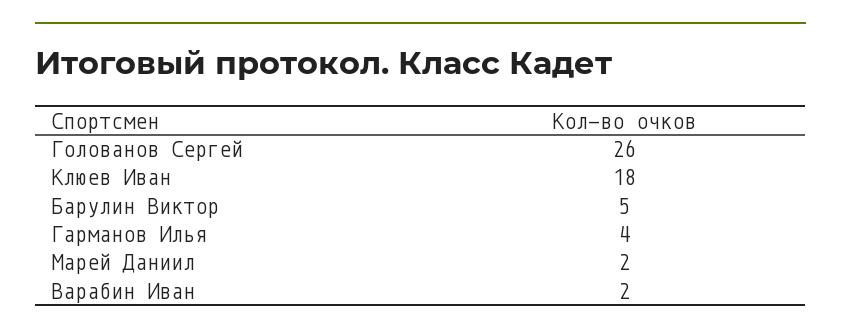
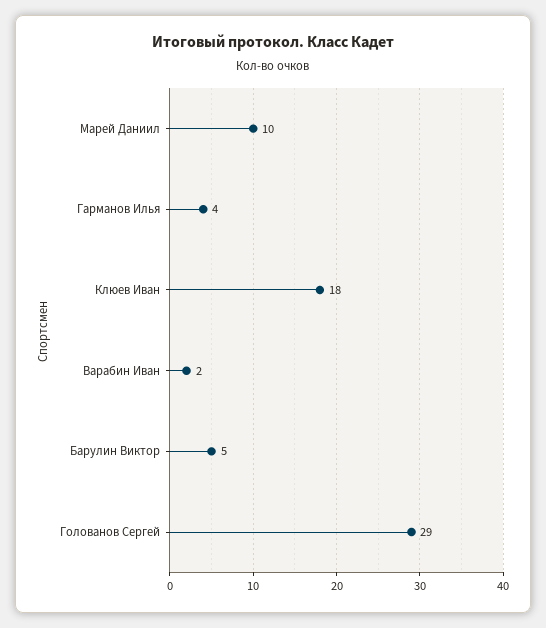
  {
-   "Голованов Сергей": 26,
+   "Голованов Сергей": 29,
    "Клюев Иван": 18,
    "Барулин Виктор": 5,
    "Гарманов Илья": 4,
-   "Марей Даниил": 2,
+   "Марей Даниил": 10,
    "Варабин Иван": 2
  }

